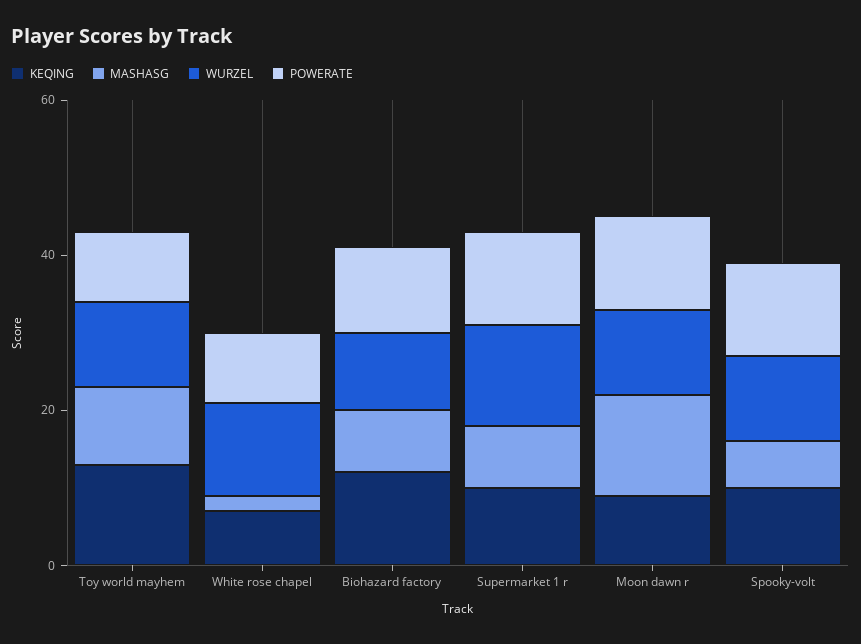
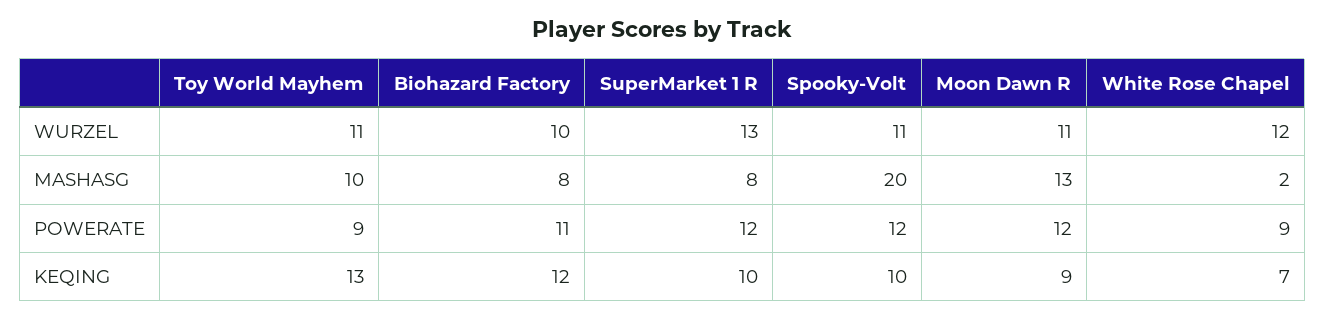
  {
    "KEQING": {
      "Toy world mayhem": 13,
      "White rose chapel": 7,
      "Biohazard factory": 12,
      "Supermarket 1 r": 10,
      "Moon dawn r": 9,
      "Spooky-volt": 10
    },
    "MASHASG": {
      "Toy world mayhem": 10,
      "White rose chapel": 2,
      "Biohazard factory": 8,
      "Supermarket 1 r": 8,
      "Moon dawn r": 13,
-     "Spooky-volt": 5
+     "Spooky-volt": 20
    },
    "WURZEL": {
      "Toy world mayhem": 11,
      "White rose chapel": 12,
      "Biohazard factory": 10,
      "Supermarket 1 r": 13,
      "Moon dawn r": 11,
      "Spooky-volt": 11
    },
    "POWERATE": {
      "Toy world mayhem": 9,
      "White rose chapel": 9,
      "Biohazard factory": 11,
      "Supermarket 1 r": 12,
      "Moon dawn r": 12,
      "Spooky-volt": 12
    }
  }

